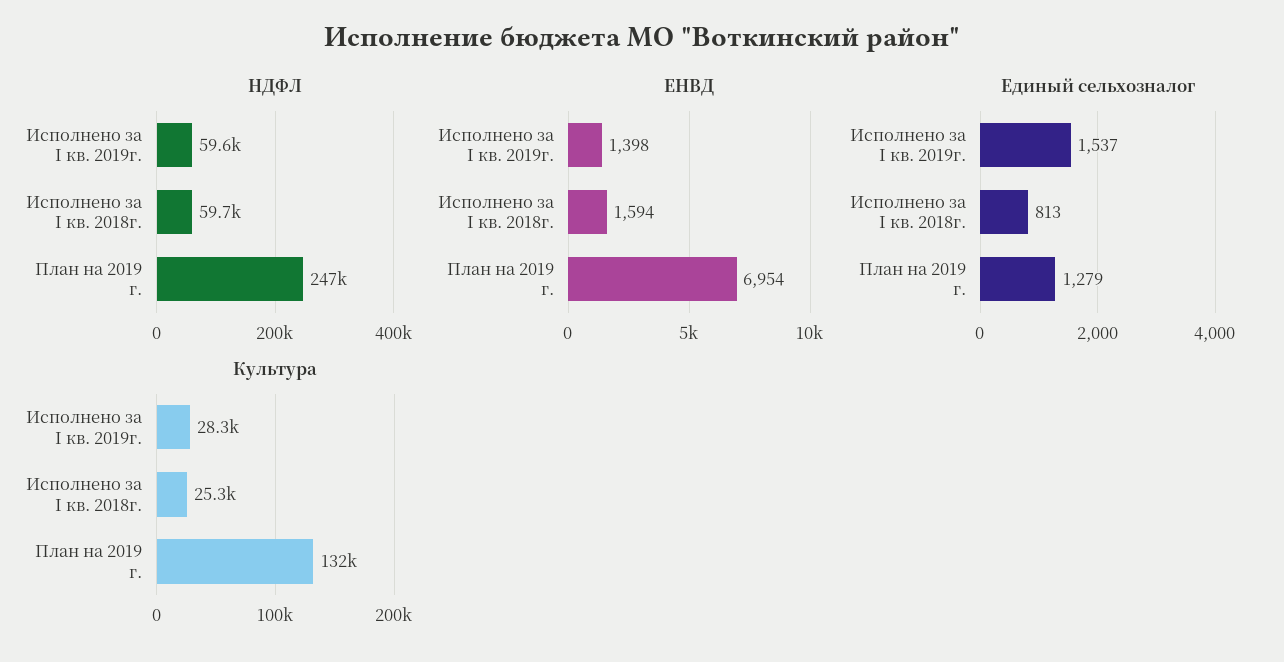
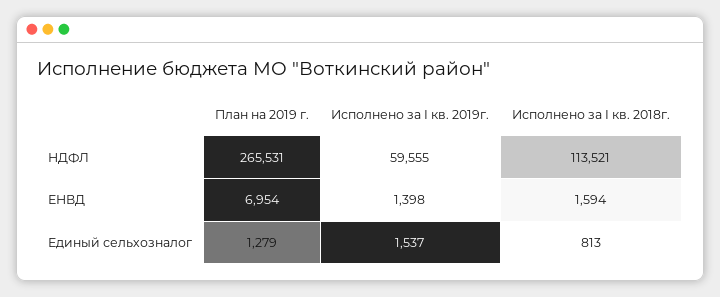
  {
    "НДФЛ": {
      "Исполнено за I кв. 2019г.": 59555,
-     "Исполнено за I кв. 2018г.": 59700,
+     "Исполнено за I кв. 2018г.": 113521,
-     "План на 2019 г.": 247000
+     "План на 2019 г.": 265531
    },
    "ЕНВД": {
      "Исполнено за I кв. 2019г.": 1398,
      "Исполнено за I кв. 2018г.": 1594,
      "План на 2019 г.": 6954
    },
    "Единый сельхозналог": {
      "Исполнено за I кв. 2019г.": 1537,
      "Исполнено за I кв. 2018г.": 813,
      "План на 2019 г.": 1279
-   },
+   }
-   "Культура": {
-     "Исполнено за I кв. 2019г.": 28300,
-     "Исполнено за I кв. 2018г.": 25300,
-     "План на 2019 г.": 132000
-   }
  }

